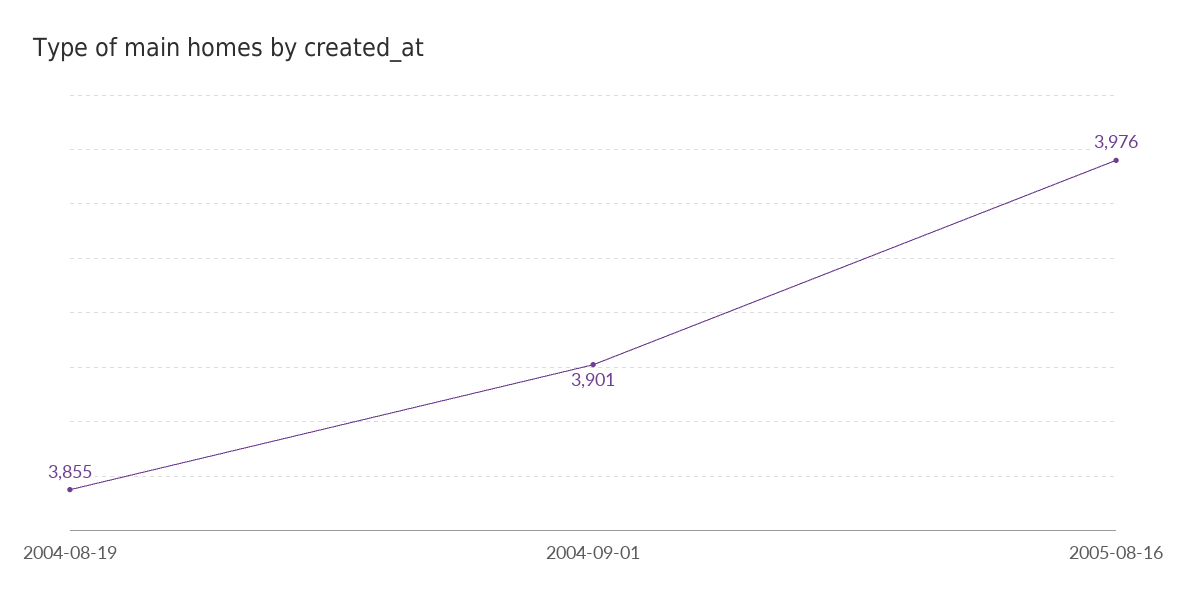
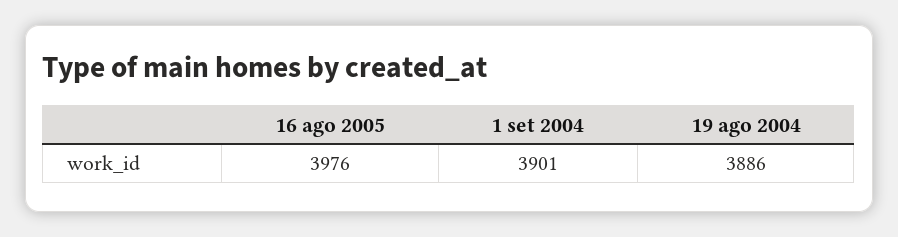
  {
-   "2004-08-19": 3855,
+   "2004-08-19": 3886,
    "2004-09-01": 3901,
    "2005-08-16": 3976
  }

